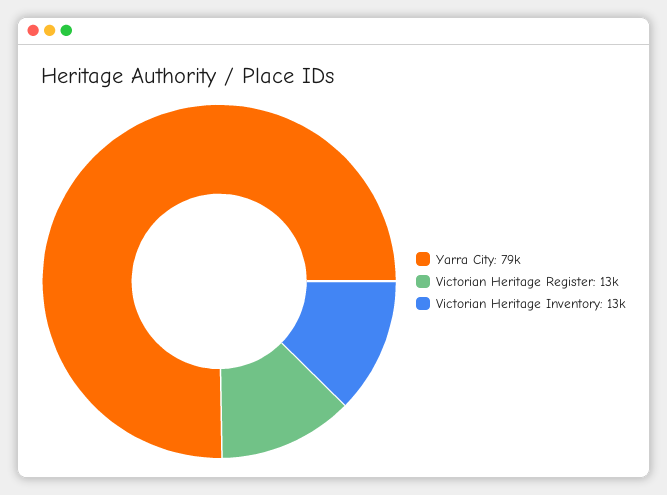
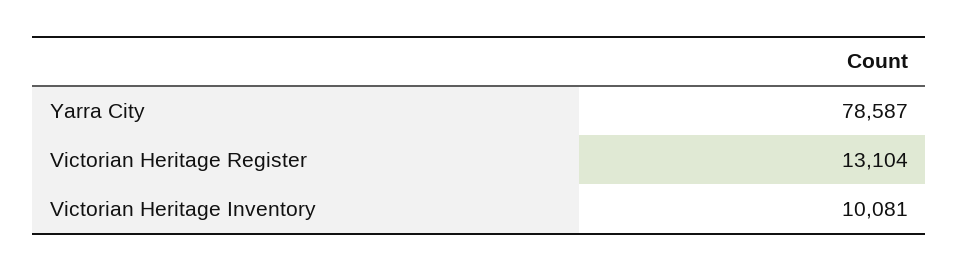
  {
    "Yarra City": 78587,
    "Victorian Heritage Register": 13104,
-   "Victorian Heritage Inventory": 13000
+   "Victorian Heritage Inventory": 10081
  }

